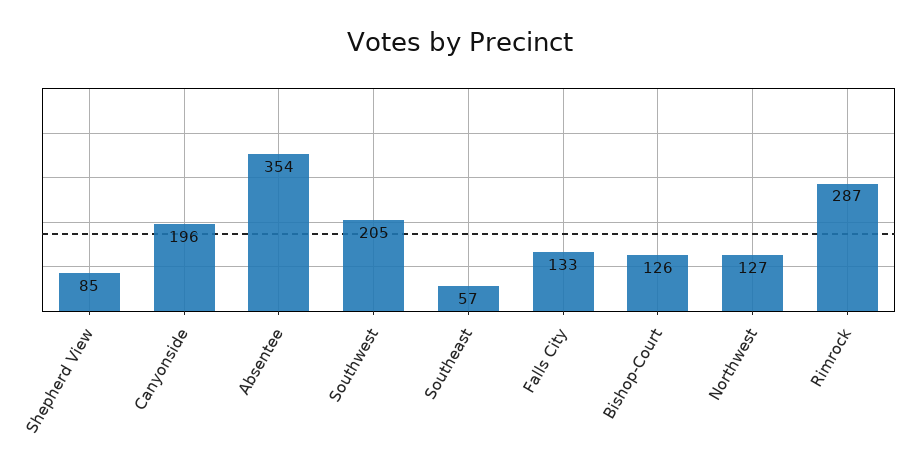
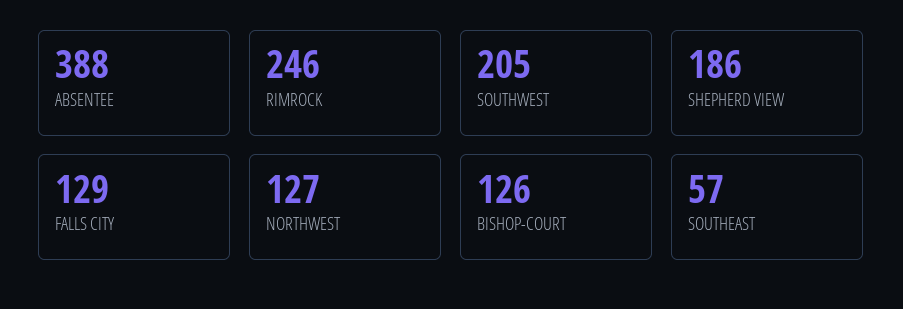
  {
-   "Shepherd View": 85,
+   "Shepherd View": 186,
-   "Canyonside": 196,
-   "Absentee": 354,
+   "Absentee": 388,
    "Southwest": 205,
    "Southeast": 57,
-   "Falls City": 133,
+   "Falls City": 129,
    "Bishop-Court": 126,
    "Northwest": 127,
-   "Rimrock": 287
+   "Rimrock": 246
  }

